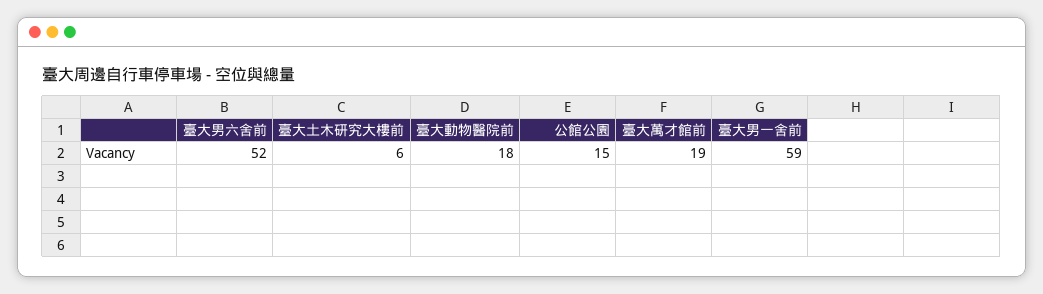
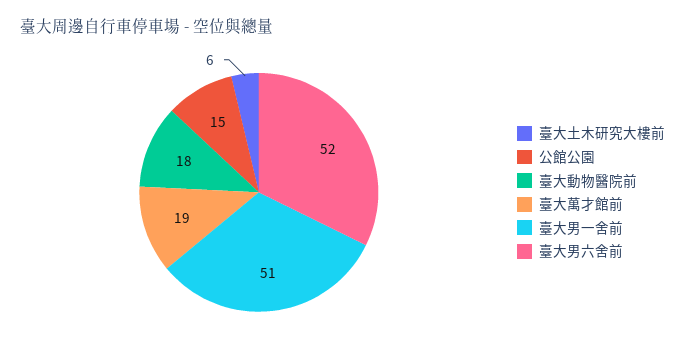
  {
    "臺大男六舍前": 52,
    "臺大土木研究大樓前": 6,
    "臺大動物醫院前": 18,
    "公館公園": 15,
    "臺大萬才館前": 19,
-   "臺大男一舍前": 59
+   "臺大男一舍前": 51
  }

